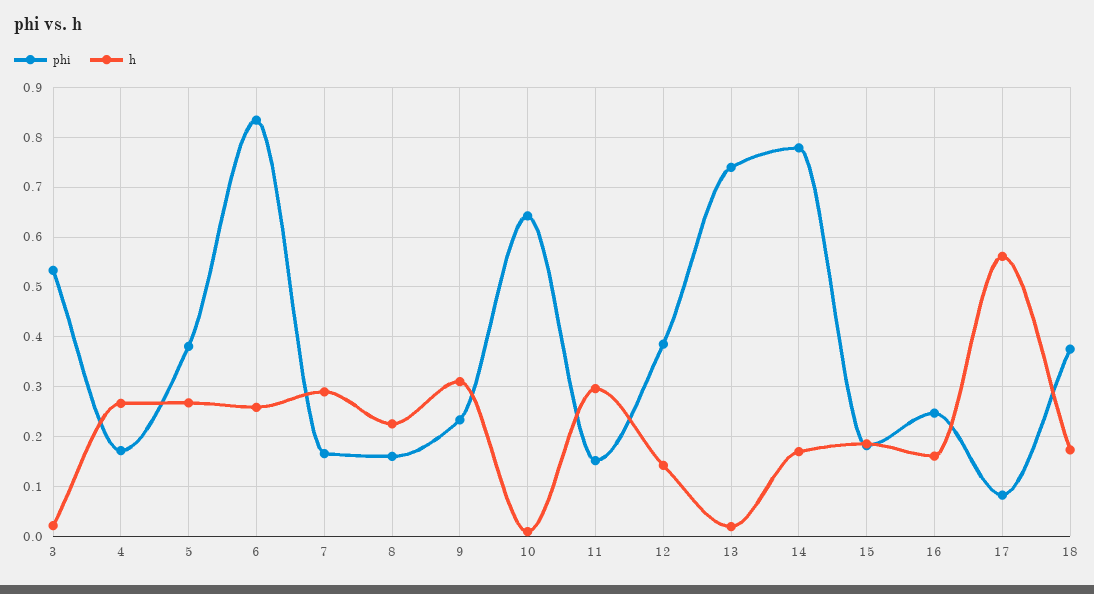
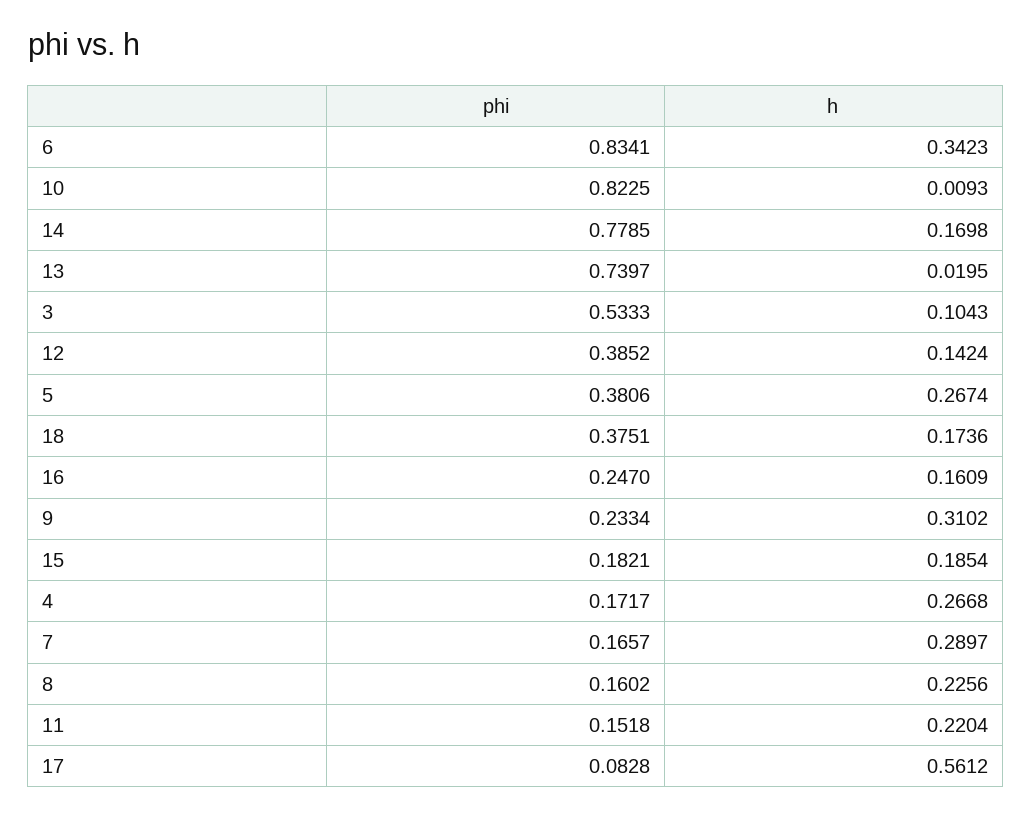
  {
    "phi": {
      "3": 0.5333,
      "4": 0.1717,
      "5": 0.3806,
      "6": 0.8341,
      "7": 0.1657,
      "8": 0.1602,
      "9": 0.2334,
-     "10": 0.64,
+     "10": 0.8225,
      "11": 0.1518,
      "12": 0.3852,
      "13": 0.7397,
      "14": 0.7785,
      "15": 0.1821,
      "16": 0.247,
      "17": 0.0828,
      "18": 0.3751
    },
    "h": {
-     "3": 0.02,
+     "3": 0.1043,
      "4": 0.2668,
      "5": 0.2674,
-     "6": 0.26,
+     "6": 0.3423,
      "7": 0.2897,
      "8": 0.2256,
      "9": 0.3102,
      "10": 0.0093,
-     "11": 0.3,
+     "11": 0.2204,
      "12": 0.1424,
      "13": 0.0195,
      "14": 0.1698,
      "15": 0.1854,
      "16": 0.1609,
      "17": 0.5612,
      "18": 0.1736
    }
  }

